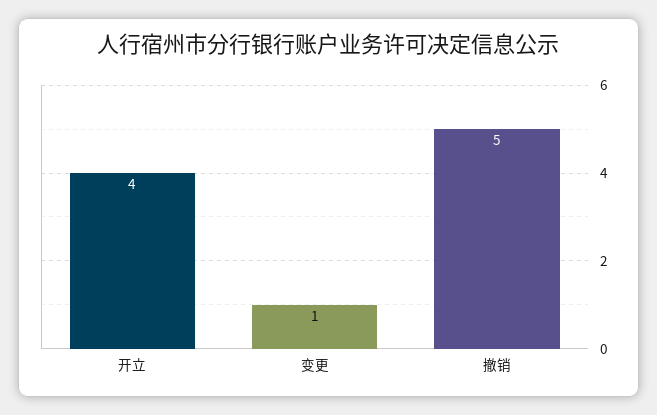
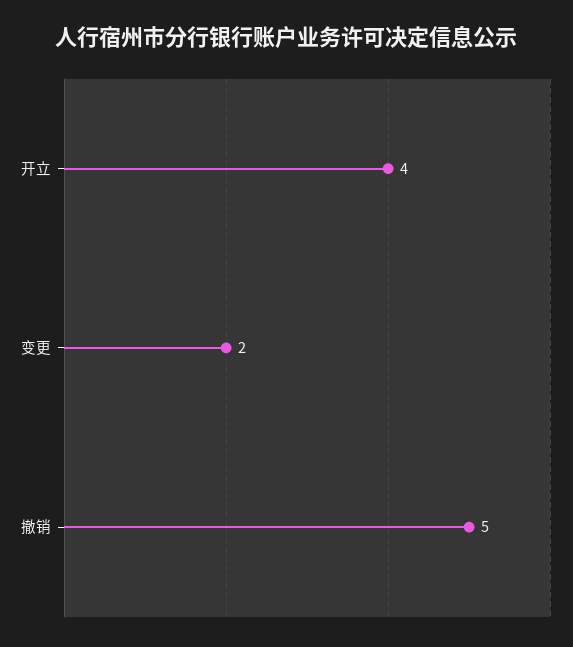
  {
    "开立": 4,
-   "变更": 1,
+   "变更": 2,
    "撤销": 5
  }

